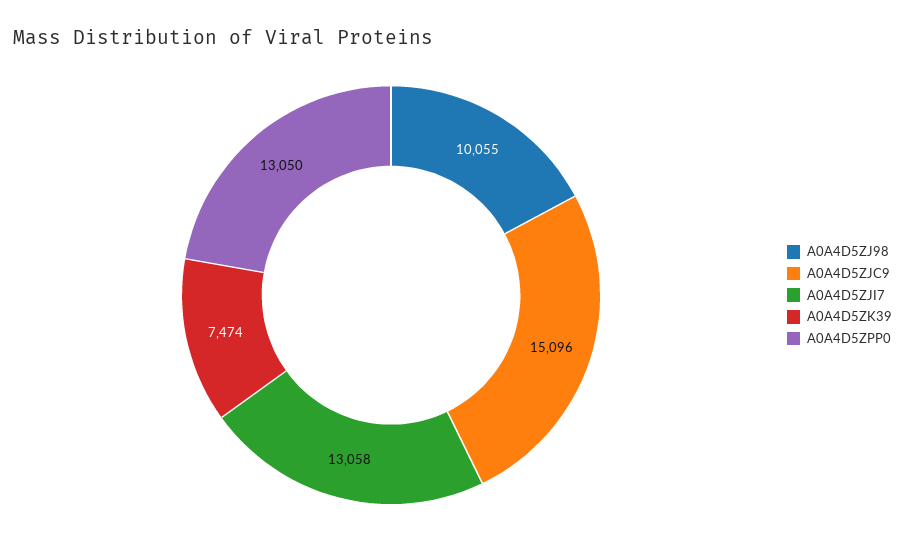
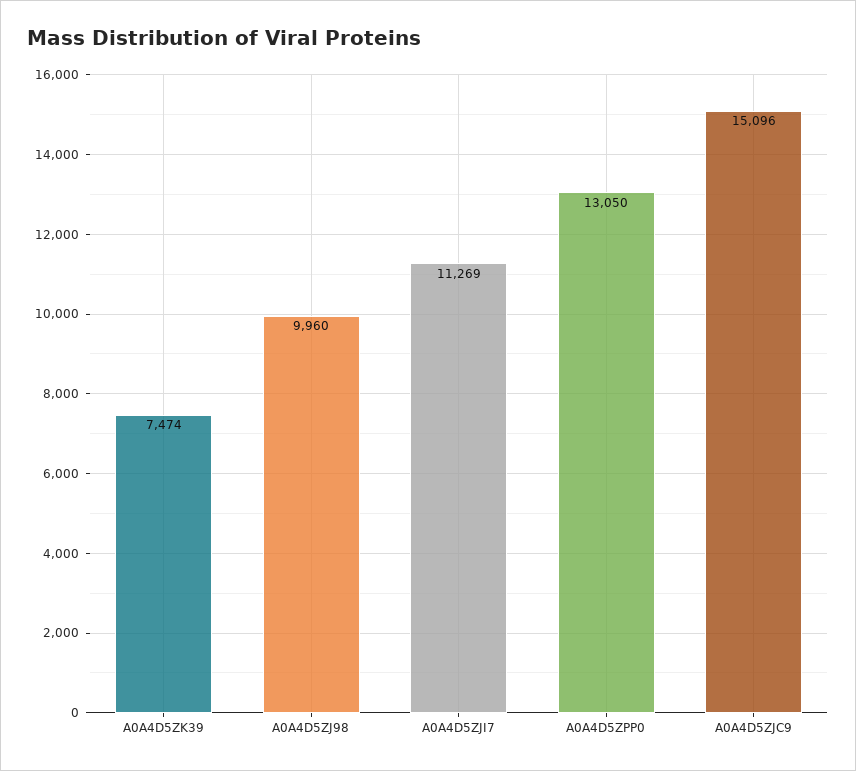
  {
-   "A0A4D5ZJ98": 10055,
+   "A0A4D5ZJ98": 9960,
    "A0A4D5ZJC9": 15096,
-   "A0A4D5ZJI7": 13058,
+   "A0A4D5ZJI7": 11269,
    "A0A4D5ZK39": 7474,
    "A0A4D5ZPP0": 13050
  }

